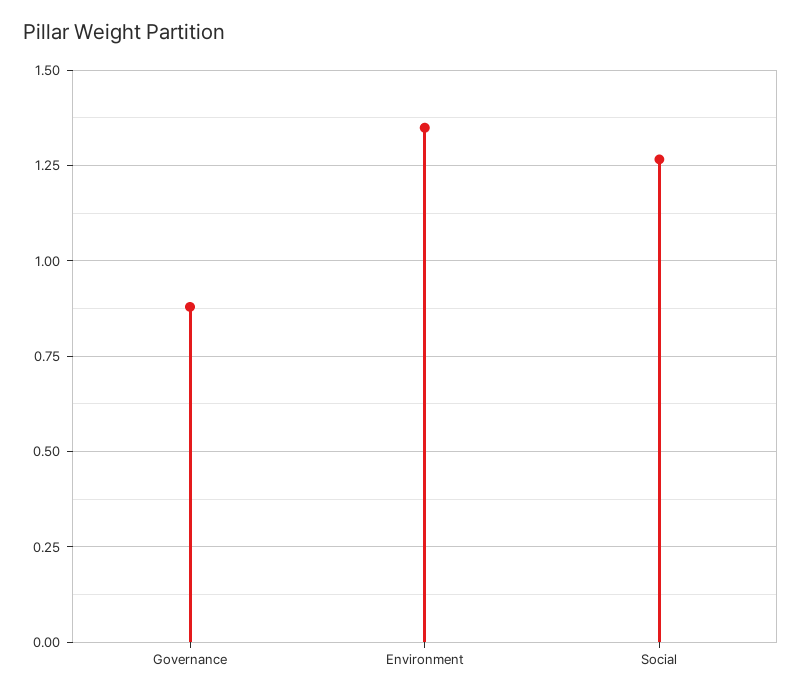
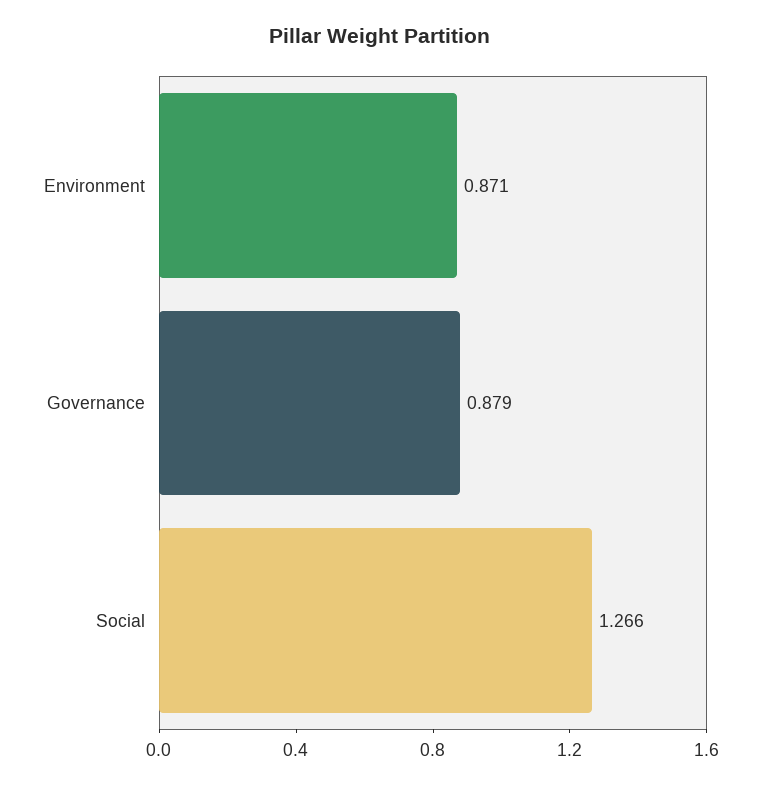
  {
    "Governance": 0.879,
-   "Environment": 1.35,
+   "Environment": 0.871,
    "Social": 1.266
  }

